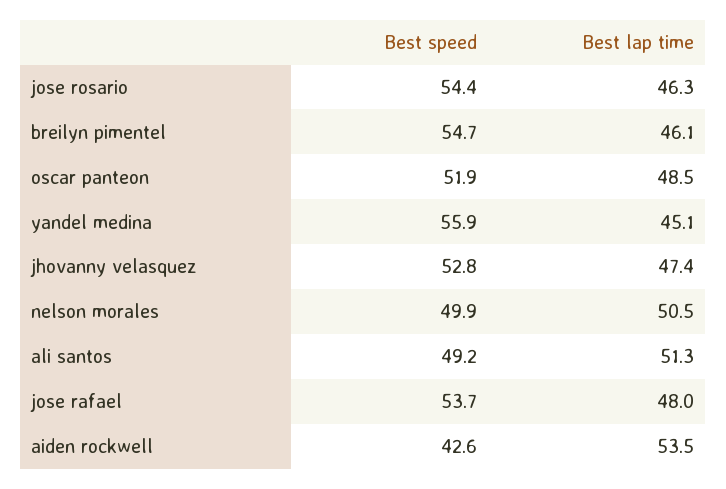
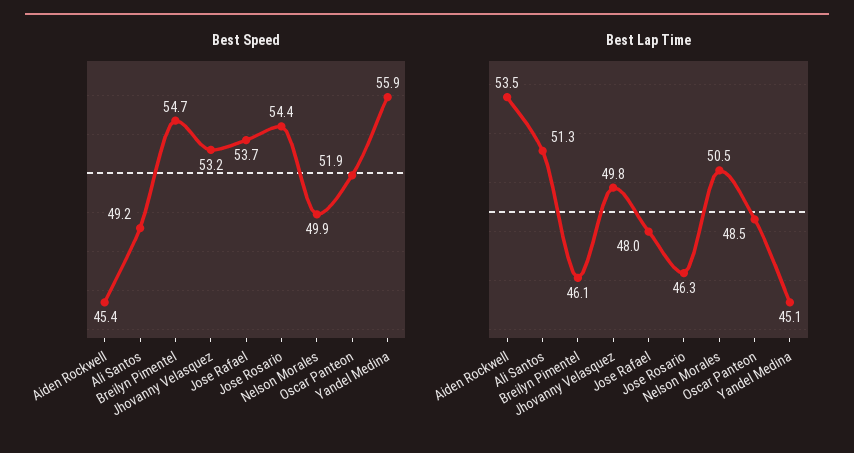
  {
    "Best speed": {
      "jose rosario": 54.4,
      "breilyn pimentel": 54.7,
      "oscar panteon": 51.9,
      "yandel medina": 55.9,
-     "jhovanny velasquez": 52.8,
+     "jhovanny velasquez": 53.2,
      "nelson morales": 49.9,
      "ali santos": 49.2,
      "jose rafael": 53.7,
-     "aiden rockwell": 42.6
+     "aiden rockwell": 45.4
    },
    "Best lap time": {
      "jose rosario": 46.3,
      "breilyn pimentel": 46.1,
      "oscar panteon": 48.5,
      "yandel medina": 45.1,
-     "jhovanny velasquez": 47.4,
+     "jhovanny velasquez": 49.8,
      "nelson morales": 50.5,
      "ali santos": 51.3,
      "jose rafael": 48,
      "aiden rockwell": 53.5
    }
  }

